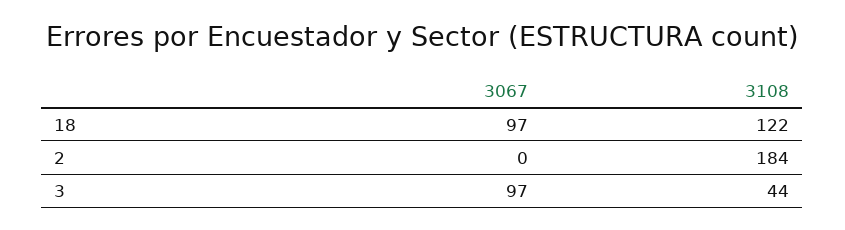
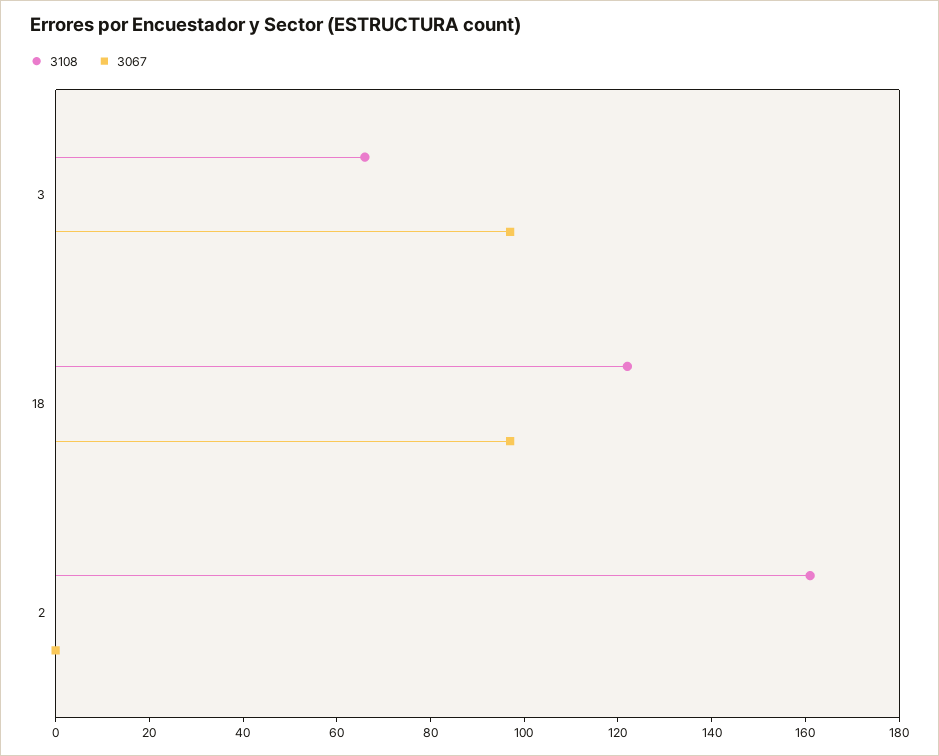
  {
    "3067": {
      "18": 97,
      "2": 0,
      "3": 97
    },
    "3108": {
      "18": 122,
-     "2": 184,
+     "2": 160,
-     "3": 44
+     "3": 65
    }
  }

